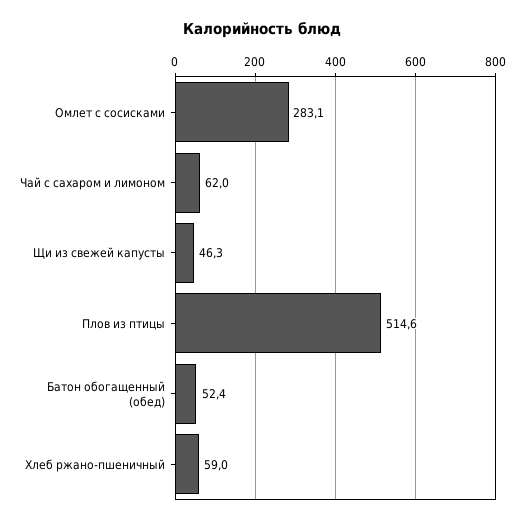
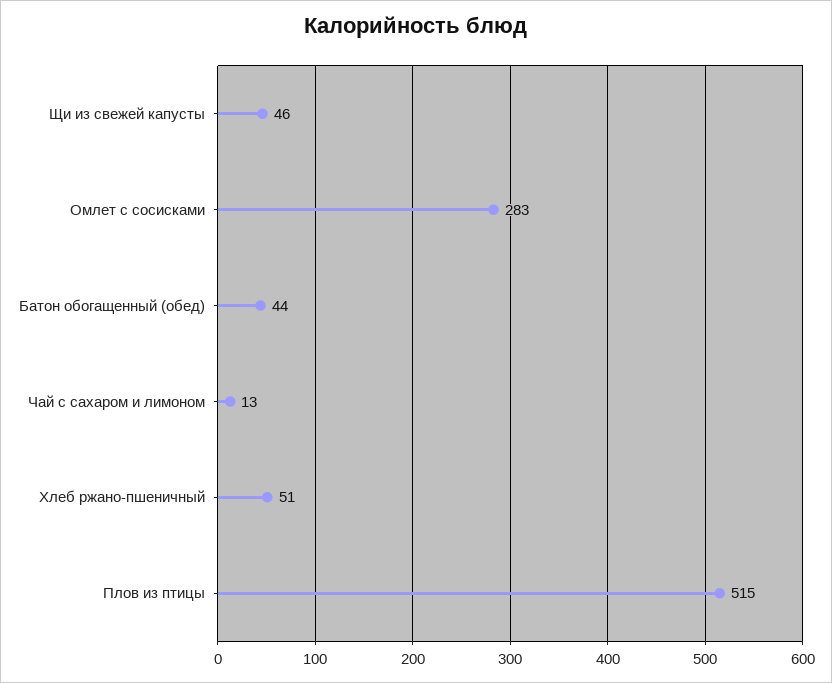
  {
    "Омлет с сосисками": 283.1,
-   "Чай с сахаром и лимоном": 62,
+   "Чай с сахаром и лимоном": 13,
    "Щи из свежей капусты": 46.3,
    "Плов из птицы": 514.6,
-   "Батон обогащенный (обед)": 52.4,
+   "Батон обогащенный (обед)": 44,
-   "Хлеб ржано-пшеничный": 59
+   "Хлеб ржано-пшеничный": 51
  }

